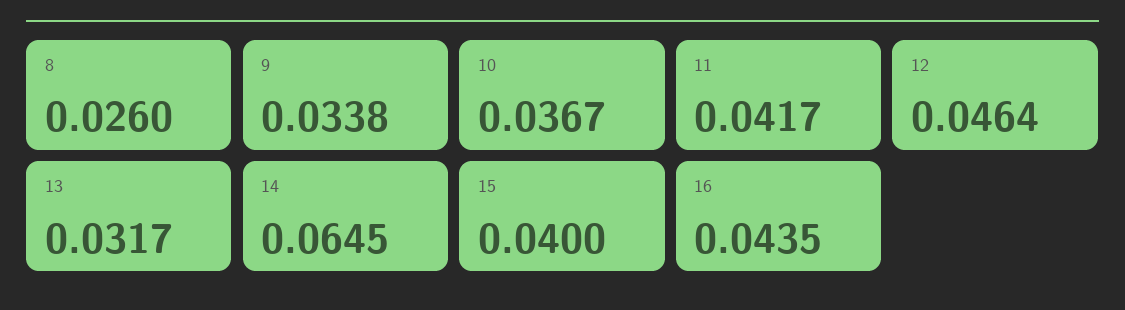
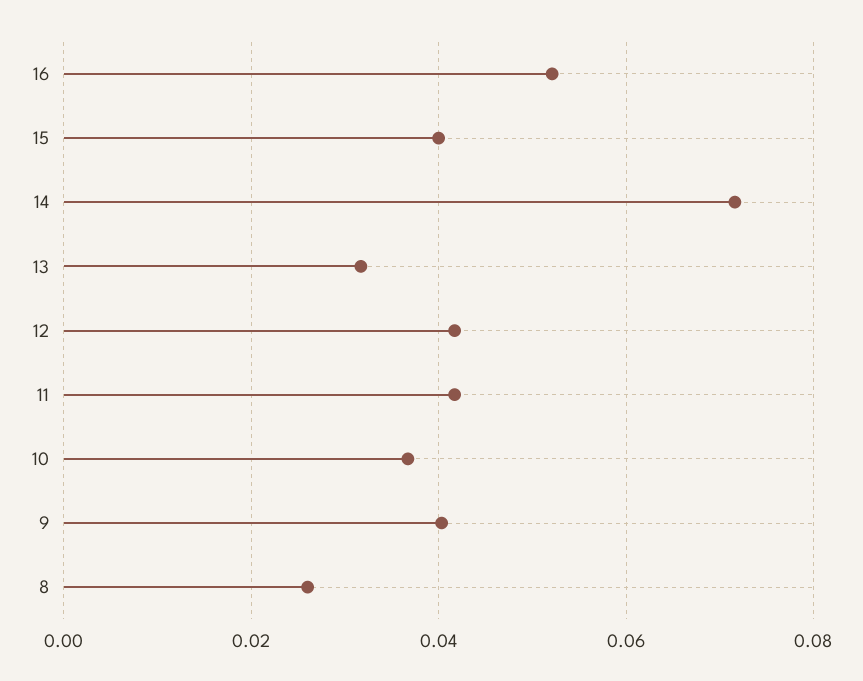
  {
    "8": 0.026,
-   "9": 0.0338,
+   "9": 0.04,
    "10": 0.0367,
    "11": 0.0417,
-   "12": 0.0464,
+   "12": 0.042,
    "13": 0.0317,
-   "14": 0.0645,
+   "14": 0.072,
    "15": 0.04,
-   "16": 0.0435
+   "16": 0.052
  }

